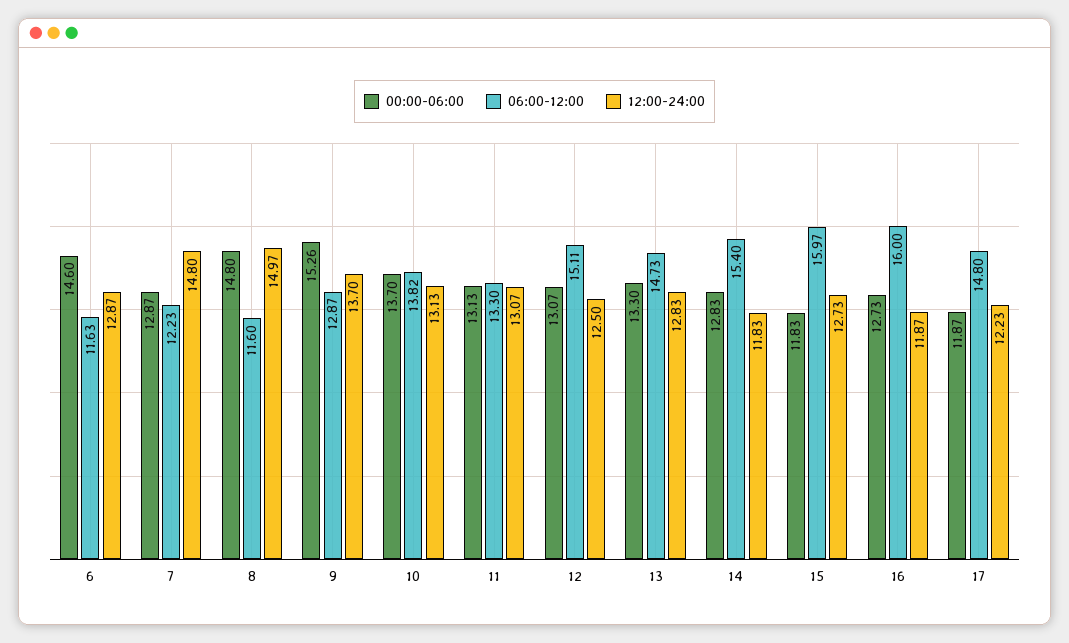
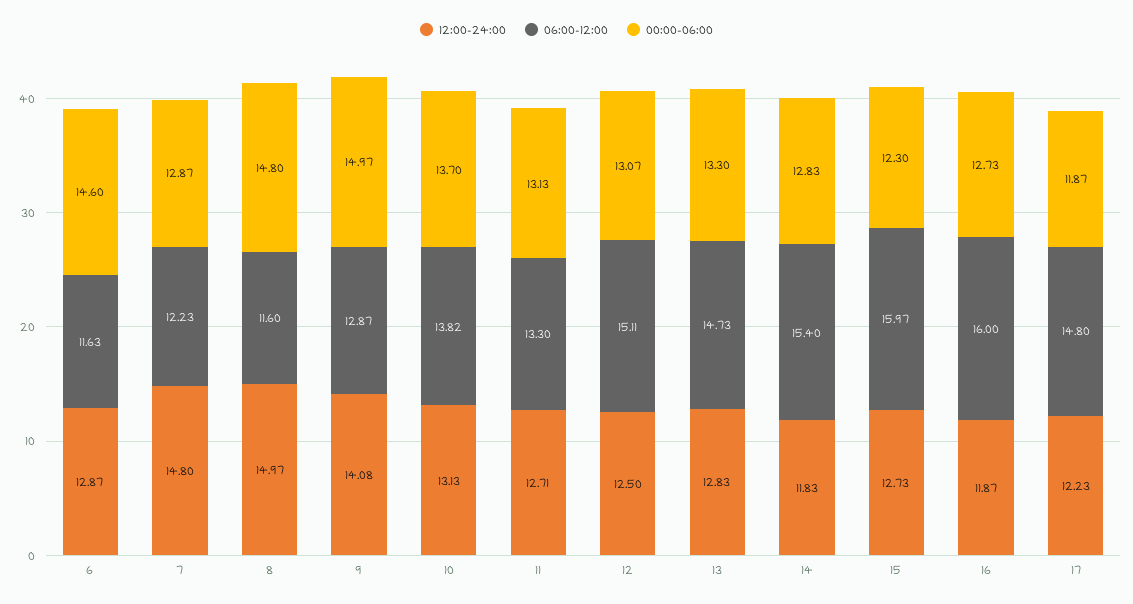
  {
    "00:00-06:00": {
      "6": 14.6,
      "7": 12.87,
      "8": 14.8,
-     "9": 15.26,
+     "9": 14.97,
      "10": 13.7,
      "11": 13.13,
      "12": 13.07,
      "13": 13.3,
      "14": 12.83,
-     "15": 11.83,
+     "15": 12.3,
      "16": 12.73,
      "17": 11.87
    },
    "06:00-12:00": {
      "6": 11.63,
      "7": 12.23,
      "8": 11.6,
      "9": 12.87,
      "10": 13.82,
      "11": 13.3,
      "12": 15.11,
      "13": 14.73,
      "14": 15.4,
      "15": 15.97,
      "16": 16,
      "17": 14.8
    },
    "12:00-24:00": {
      "6": 12.87,
      "7": 14.8,
      "8": 14.97,
-     "9": 13.7,
+     "9": 14.08,
      "10": 13.13,
-     "11": 13.07,
+     "11": 12.71,
      "12": 12.5,
      "13": 12.83,
      "14": 11.83,
      "15": 12.73,
      "16": 11.87,
      "17": 12.23
    }
  }

